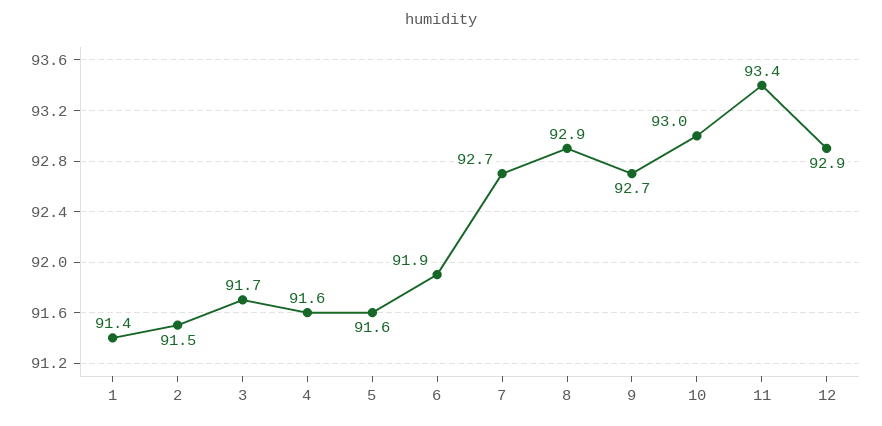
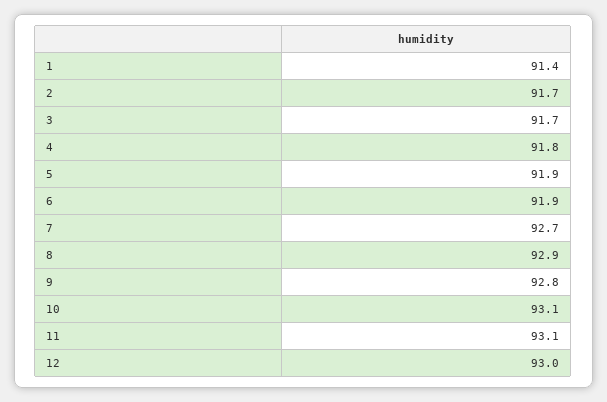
  {
    "1": 91.4,
-   "2": 91.5,
+   "2": 91.7,
    "3": 91.7,
-   "4": 91.6,
+   "4": 91.8,
-   "5": 91.6,
+   "5": 91.9,
    "6": 91.9,
    "7": 92.7,
    "8": 92.9,
-   "9": 92.7,
+   "9": 92.8,
-   "10": 93,
+   "10": 93.1,
-   "11": 93.4,
+   "11": 93.1,
-   "12": 92.9
+   "12": 93
  }

